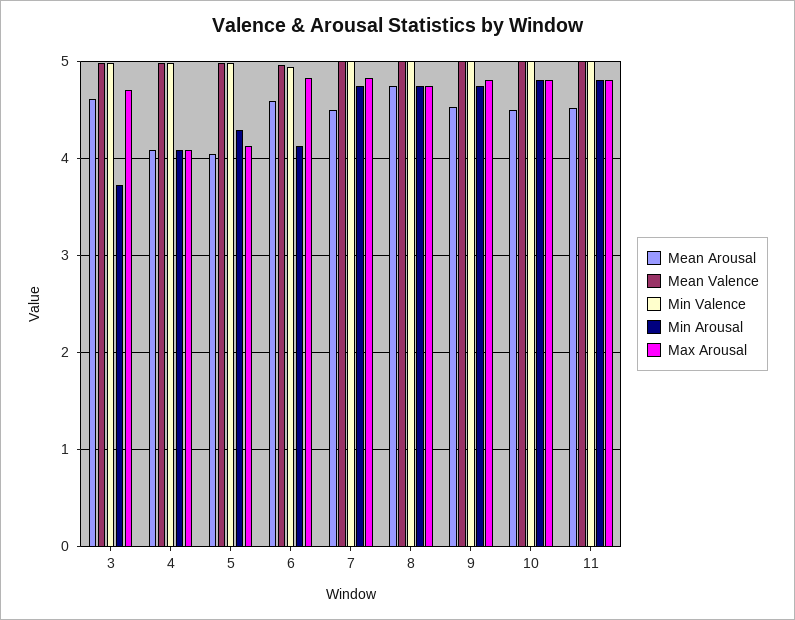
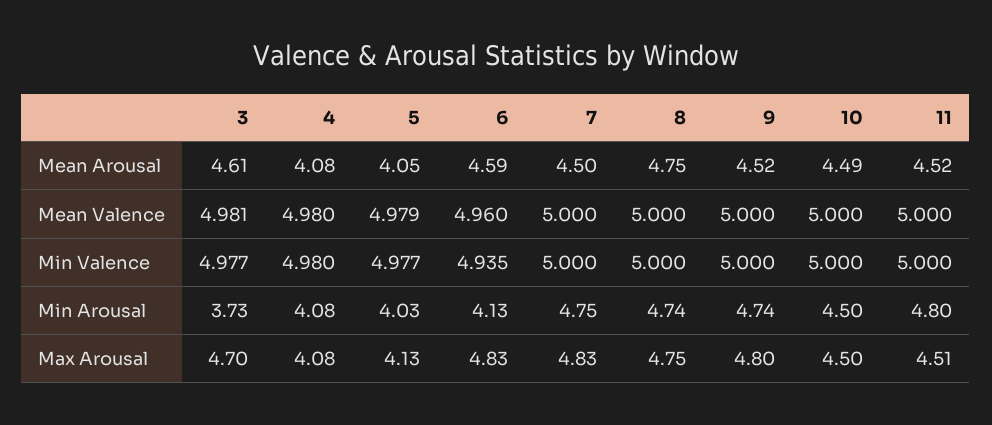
  {
    "Mean Arousal": {
      "3": 4.61,
      "4": 4.08,
      "5": 4.05,
      "6": 4.59,
      "7": 4.5,
      "8": 4.75,
      "9": 4.52,
      "10": 4.49,
      "11": 4.52
    },
    "Mean Valence": {
      "3": 4.981,
      "4": 4.98,
      "5": 4.979,
      "6": 4.96,
      "7": 5,
      "8": 5,
      "9": 5,
      "10": 5,
      "11": 5
    },
    "Min Valence": {
      "3": 4.977,
      "4": 4.98,
      "5": 4.977,
      "6": 4.935,
      "7": 5,
      "8": 5,
      "9": 5,
      "10": 5,
      "11": 5
    },
    "Min Arousal": {
      "3": 3.73,
      "4": 4.08,
-     "5": 4.3,
+     "5": 4.03,
      "6": 4.13,
      "7": 4.75,
      "8": 4.74,
      "9": 4.74,
-     "10": 4.8,
+     "10": 4.5,
      "11": 4.8
    },
    "Max Arousal": {
      "3": 4.7,
      "4": 4.08,
      "5": 4.13,
      "6": 4.83,
      "7": 4.83,
      "8": 4.75,
      "9": 4.8,
-     "10": 4.8,
+     "10": 4.5,
-     "11": 4.8
+     "11": 4.51
    }
  }

